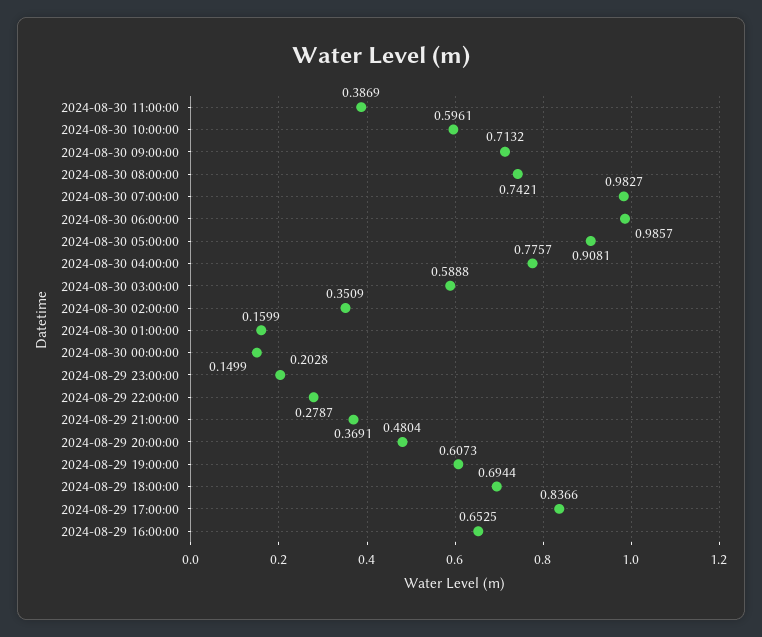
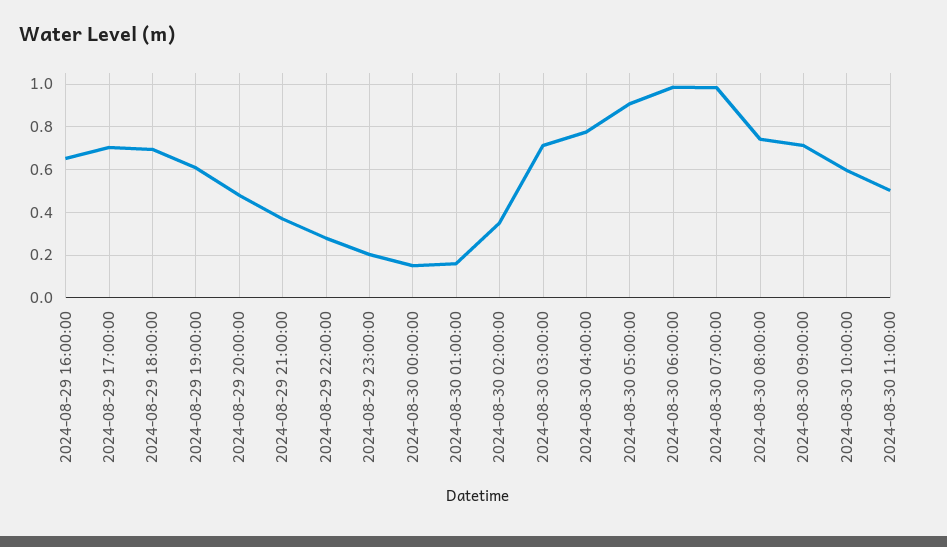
  {
-   "2024-08-30 11:00:00": 0.3869,
+   "2024-08-30 11:00:00": 0.5,
    "2024-08-30 10:00:00": 0.5961,
    "2024-08-30 09:00:00": 0.7132,
    "2024-08-30 08:00:00": 0.7421,
    "2024-08-30 07:00:00": 0.9827,
    "2024-08-30 06:00:00": 0.9857,
    "2024-08-30 05:00:00": 0.9081,
    "2024-08-30 04:00:00": 0.7757,
-   "2024-08-30 03:00:00": 0.5888,
+   "2024-08-30 03:00:00": 0.7,
    "2024-08-30 02:00:00": 0.3509,
    "2024-08-30 01:00:00": 0.1599,
    "2024-08-30 00:00:00": 0.1499,
    "2024-08-29 23:00:00": 0.2028,
    "2024-08-29 22:00:00": 0.2787,
    "2024-08-29 21:00:00": 0.3691,
    "2024-08-29 20:00:00": 0.4804,
    "2024-08-29 19:00:00": 0.6073,
    "2024-08-29 18:00:00": 0.6944,
-   "2024-08-29 17:00:00": 0.8366,
+   "2024-08-29 17:00:00": 0.7,
    "2024-08-29 16:00:00": 0.6525
  }

